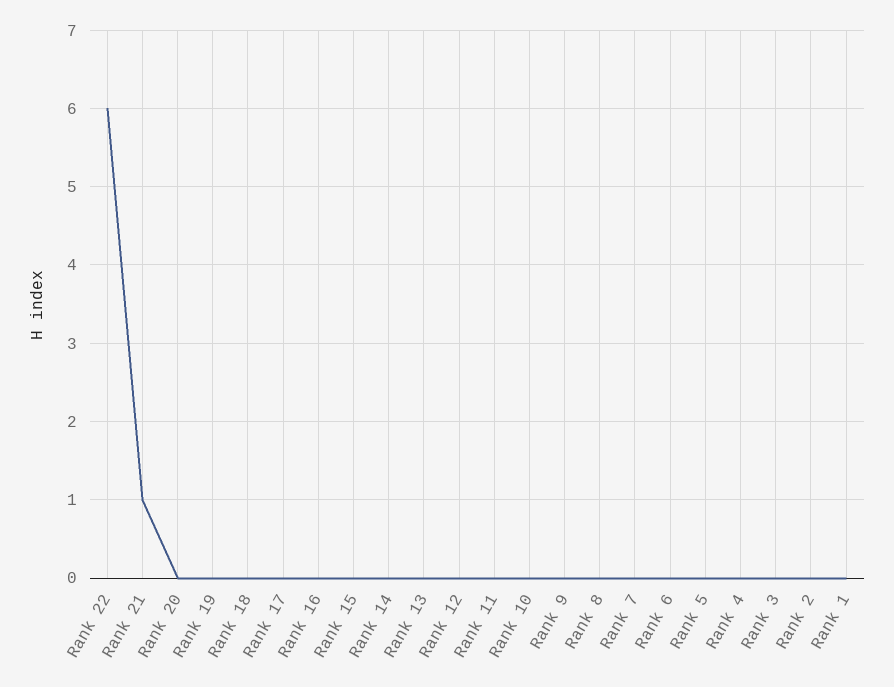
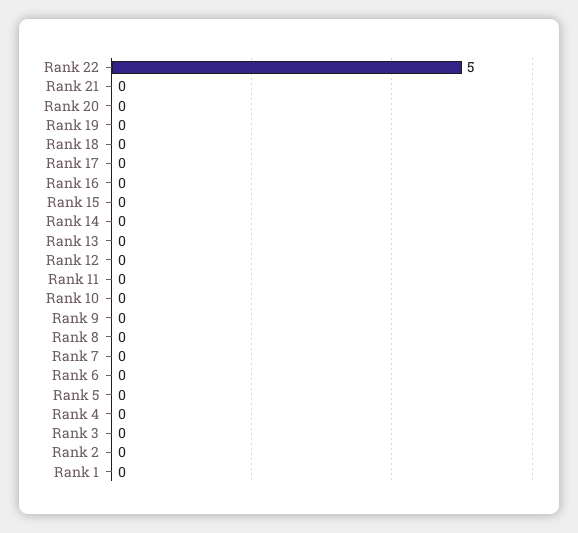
  {
-   "Rank 22": 6,
+   "Rank 22": 5,
-   "Rank 21": 1,
+   "Rank 21": 0,
    "Rank 20": 0,
    "Rank 19": 0,
    "Rank 18": 0,
    "Rank 17": 0,
    "Rank 16": 0,
    "Rank 15": 0,
    "Rank 14": 0,
    "Rank 13": 0,
    "Rank 12": 0,
    "Rank 11": 0,
    "Rank 10": 0,
    "Rank 9": 0,
    "Rank 8": 0,
    "Rank 7": 0,
    "Rank 6": 0,
    "Rank 5": 0,
    "Rank 4": 0,
    "Rank 3": 0,
    "Rank 2": 0,
    "Rank 1": 0
  }

